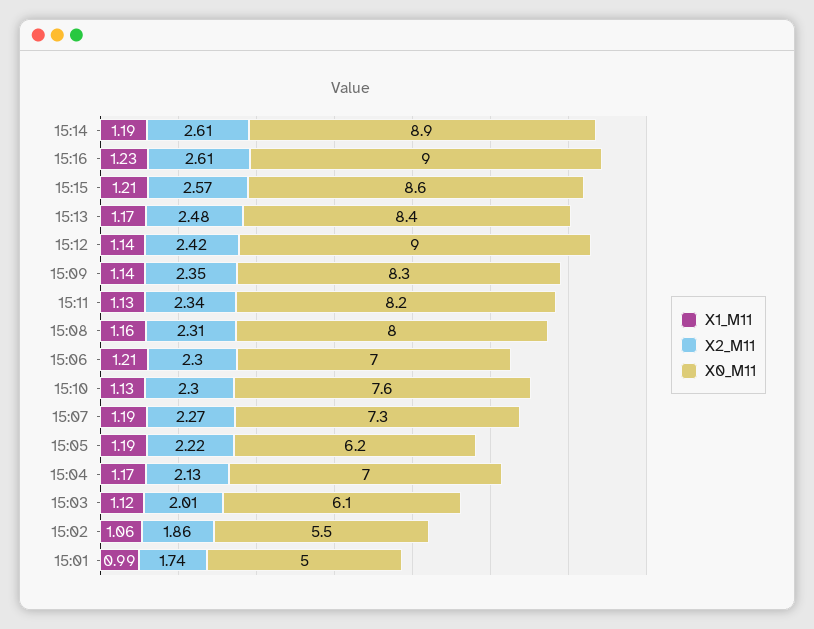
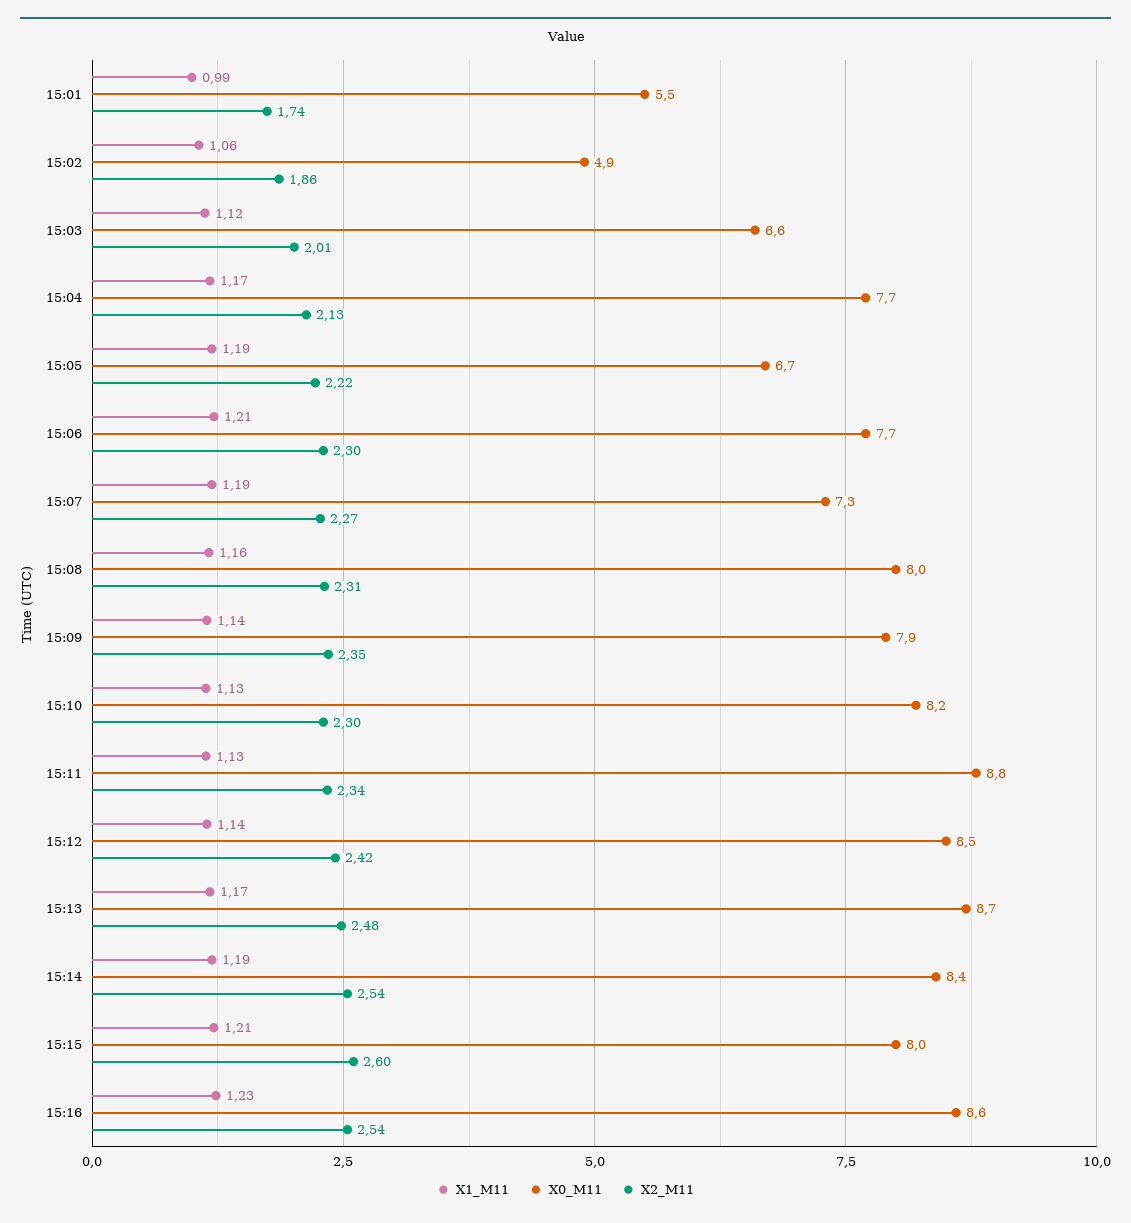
  {
    "X1_M11": {
      "15:14": 1.19,
      "15:16": 1.23,
      "15:15": 1.21,
      "15:13": 1.17,
      "15:12": 1.14,
      "15:09": 1.14,
      "15:11": 1.13,
      "15:08": 1.16,
      "15:06": 1.21,
      "15:10": 1.13,
      "15:07": 1.19,
      "15:05": 1.19,
      "15:04": 1.17,
      "15:03": 1.12,
      "15:02": 1.06,
      "15:01": 0.99
    },
    "X2_M11": {
-     "15:14": 2.61,
+     "15:14": 2.54,
-     "15:16": 2.61,
+     "15:16": 2.54,
-     "15:15": 2.57,
+     "15:15": 2.6,
      "15:13": 2.48,
      "15:12": 2.42,
      "15:09": 2.35,
      "15:11": 2.34,
      "15:08": 2.31,
      "15:06": 2.3,
      "15:10": 2.3,
      "15:07": 2.27,
      "15:05": 2.22,
      "15:04": 2.13,
      "15:03": 2.01,
      "15:02": 1.86,
      "15:01": 1.74
    },
    "X0_M11": {
-     "15:14": 8.9,
+     "15:14": 8.4,
-     "15:16": 9,
+     "15:16": 8.6,
-     "15:15": 8.6,
+     "15:15": 8,
-     "15:13": 8.4,
+     "15:13": 8.7,
-     "15:12": 9,
+     "15:12": 8.5,
-     "15:09": 8.3,
+     "15:09": 7.9,
-     "15:11": 8.2,
+     "15:11": 8.8,
      "15:08": 8,
-     "15:06": 7,
+     "15:06": 7.7,
-     "15:10": 7.6,
+     "15:10": 8.2,
      "15:07": 7.3,
-     "15:05": 6.2,
+     "15:05": 6.7,
-     "15:04": 7,
+     "15:04": 7.7,
-     "15:03": 6.1,
+     "15:03": 6.6,
-     "15:02": 5.5,
+     "15:02": 4.9,
-     "15:01": 5
+     "15:01": 5.5
    }
  }

